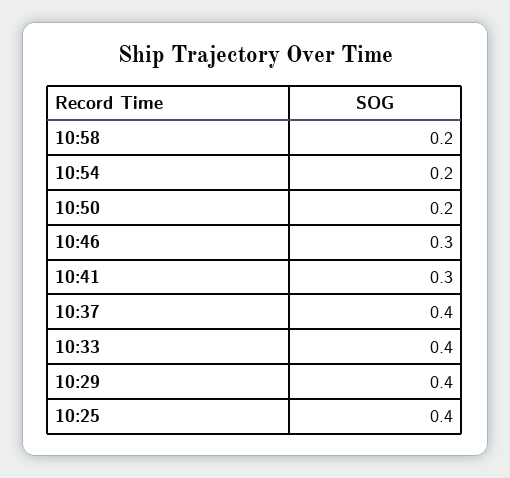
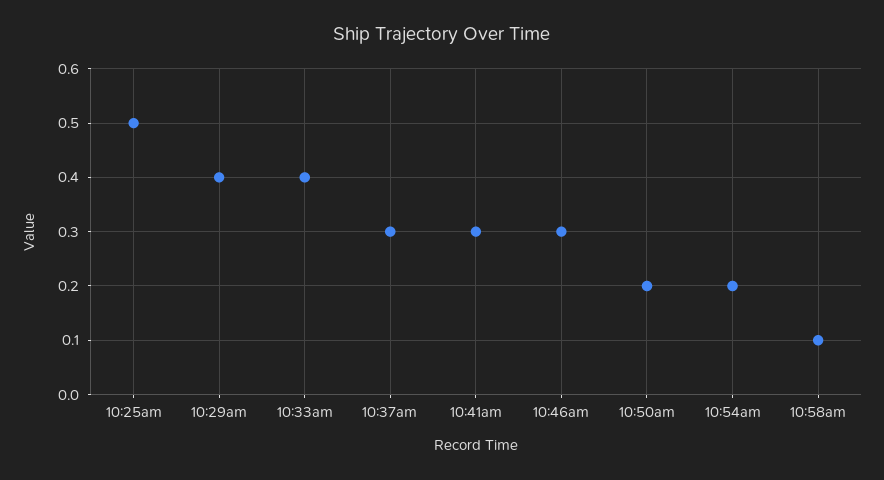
  {
-   "10:58": 0.2,
+   "10:58": 0.1,
    "10:54": 0.2,
    "10:50": 0.2,
    "10:46": 0.3,
    "10:41": 0.3,
-   "10:37": 0.4,
+   "10:37": 0.3,
    "10:33": 0.4,
    "10:29": 0.4,
-   "10:25": 0.4
+   "10:25": 0.5
  }

